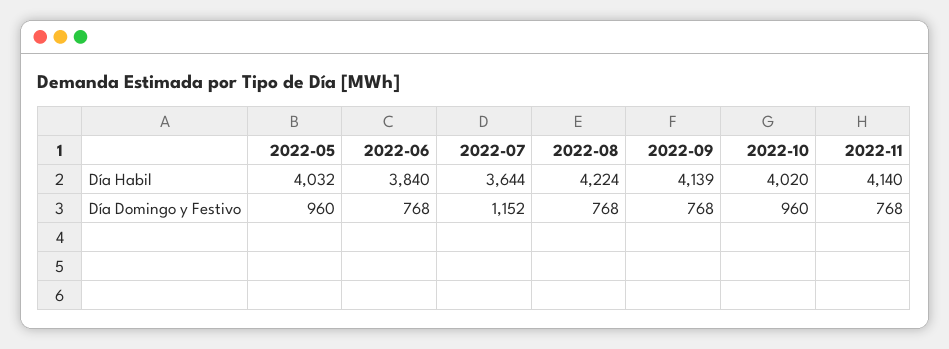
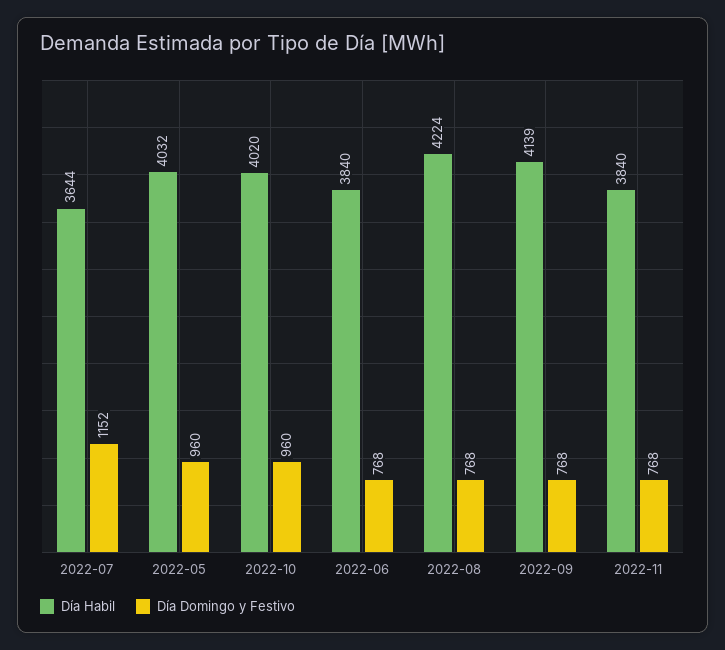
  {
    "Día Habil": {
      "2022-05": 4032,
      "2022-06": 3840,
      "2022-07": 3644,
      "2022-08": 4224,
      "2022-09": 4139,
      "2022-10": 4020,
-     "2022-11": 4140
+     "2022-11": 3840
    },
    "Día Domingo y Festivo": {
      "2022-05": 960,
      "2022-06": 768,
      "2022-07": 1152,
      "2022-08": 768,
      "2022-09": 768,
      "2022-10": 960,
      "2022-11": 768
    }
  }

